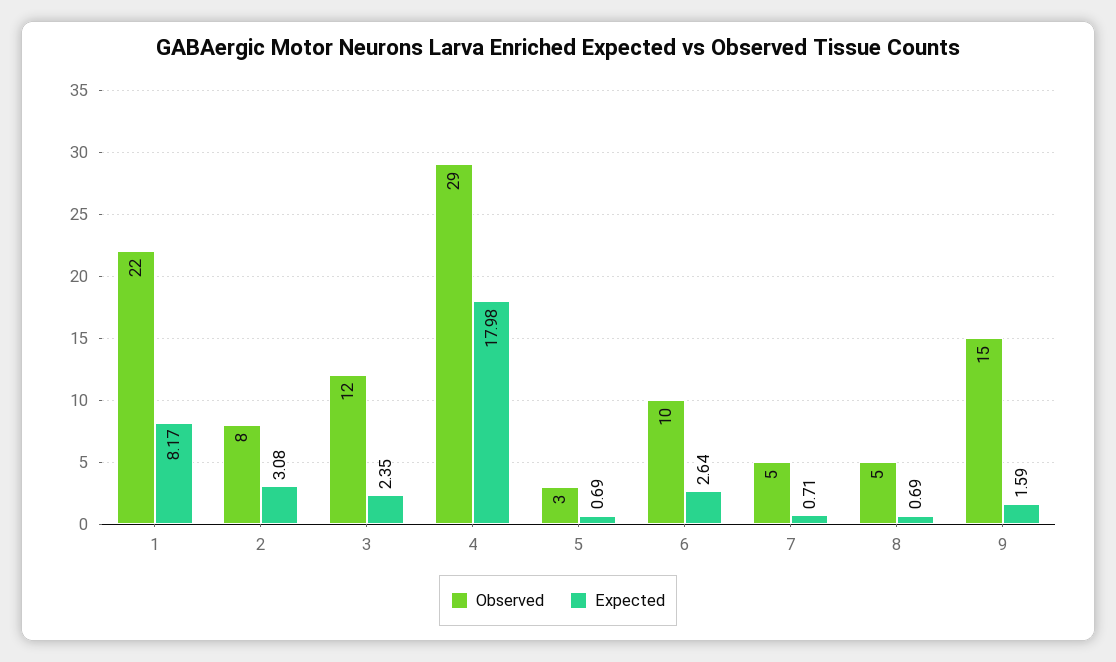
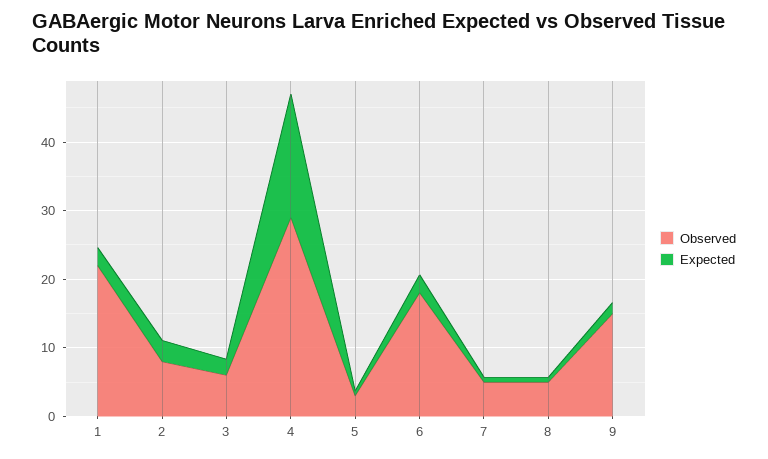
  {
    "Observed": {
      "1": 22,
      "2": 8,
-     "3": 12,
+     "3": 6,
      "4": 29,
      "5": 3,
-     "6": 10,
+     "6": 18,
      "7": 5,
      "8": 5,
      "9": 15
    },
    "Expected": {
-     "1": 8.17,
+     "1": 2,
      "2": 3.08,
      "3": 2.35,
      "4": 17.98,
      "5": 0.69,
      "6": 2.64,
      "7": 0.71,
      "8": 0.69,
      "9": 1.59
    }
  }

